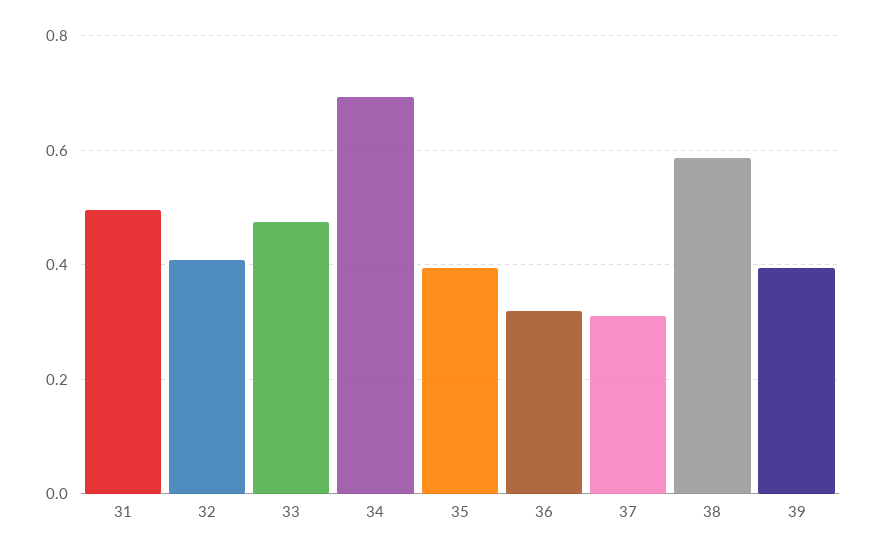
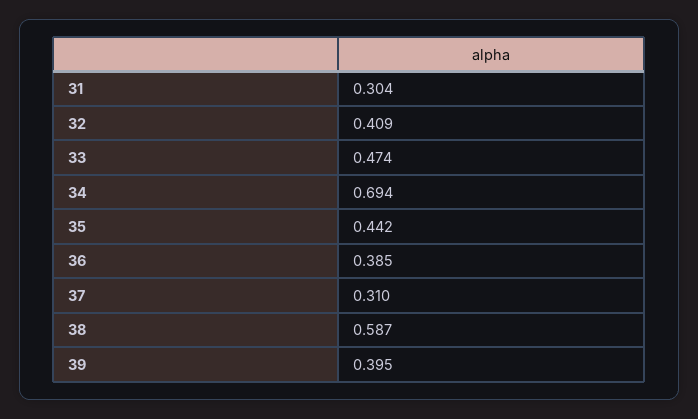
  {
-   "31": 0.5,
+   "31": 0.304,
    "32": 0.409,
    "33": 0.474,
    "34": 0.694,
-   "35": 0.4,
+   "35": 0.442,
-   "36": 0.32,
+   "36": 0.385,
    "37": 0.31,
    "38": 0.587,
    "39": 0.395
  }

